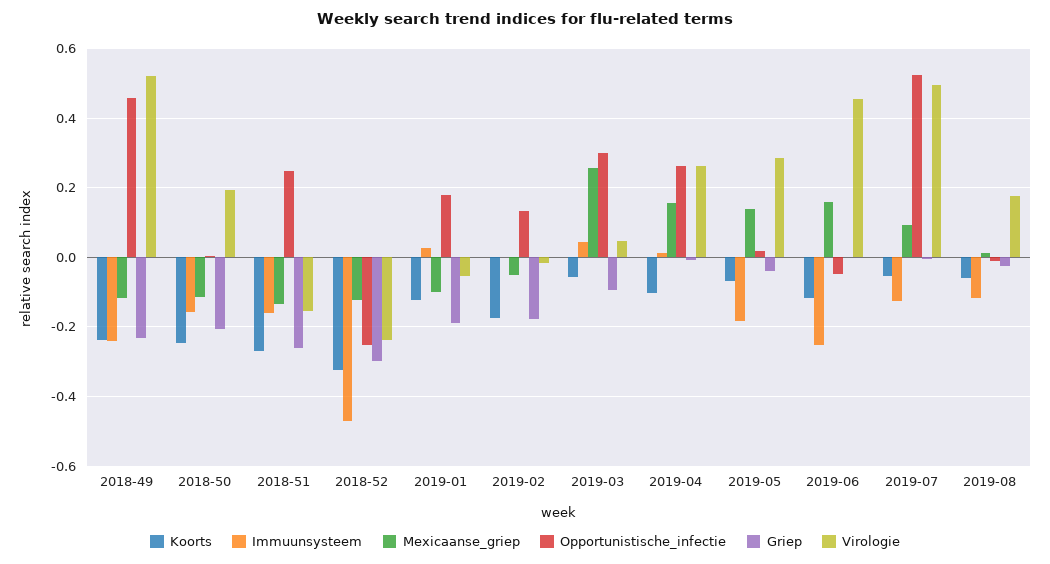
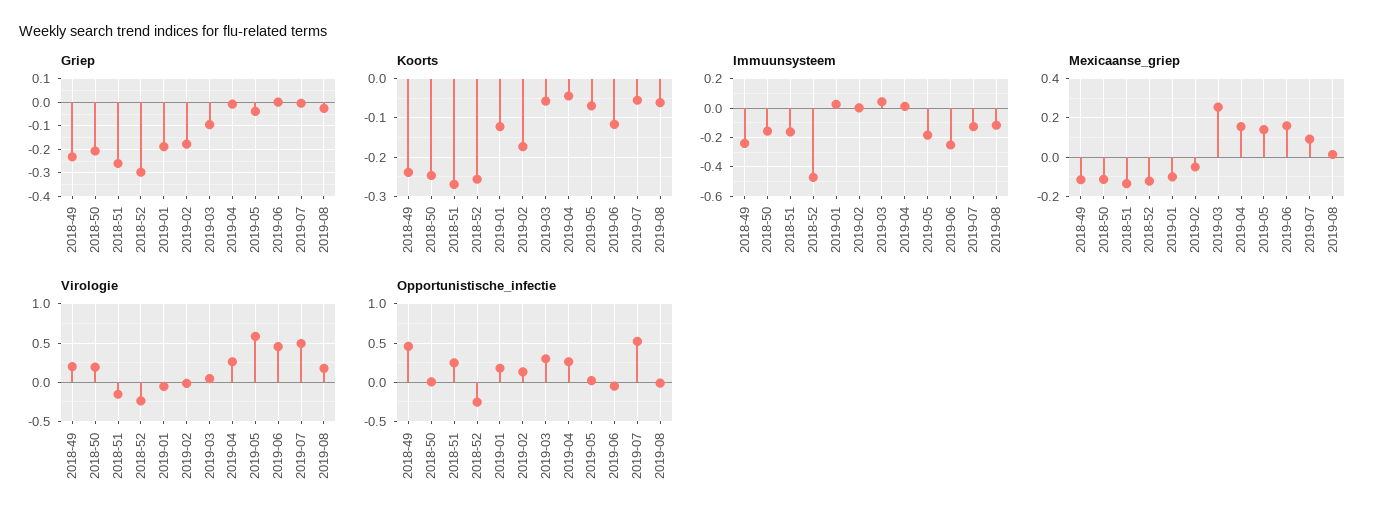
  {
    "Koorts": {
      "2018-49": -0.24,
      "2018-50": -0.24,
      "2018-51": -0.26,
-     "2018-52": -0.32,
+     "2018-52": -0.26,
      "2019-01": -0.12,
      "2019-02": -0.18,
      "2019-03": -0.06,
-     "2019-04": -0.1,
+     "2019-04": -0.04,
      "2019-05": -0.06,
      "2019-06": -0.12,
      "2019-07": -0.06,
      "2019-08": -0.06
    },
    "Immuunsysteem": {
      "2018-49": -0.24,
      "2018-50": -0.16,
      "2018-51": -0.16,
      "2018-52": -0.48,
      "2019-01": 0.02,
      "2019-02": 0,
      "2019-03": 0.04,
      "2019-04": 0.02,
      "2019-05": -0.18,
      "2019-06": -0.26,
      "2019-07": -0.12,
      "2019-08": -0.12
    },
    "Mexicaanse_griep": {
      "2018-49": -0.12,
      "2018-50": -0.12,
      "2018-51": -0.14,
      "2018-52": -0.12,
      "2019-01": -0.1,
      "2019-02": -0.06,
      "2019-03": 0.26,
      "2019-04": 0.16,
      "2019-05": 0.14,
      "2019-06": 0.16,
      "2019-07": 0.1,
      "2019-08": 0.02
    },
    "Opportunistische_infectie": {
      "2018-49": 0.46,
      "2018-50": 0,
      "2018-51": 0.24,
      "2018-52": -0.26,
      "2019-01": 0.18,
      "2019-02": 0.14,
      "2019-03": 0.3,
      "2019-04": 0.26,
      "2019-05": 0.02,
      "2019-06": -0.04,
      "2019-07": 0.52,
      "2019-08": -0.02
    },
    "Griep": {
      "2018-49": -0.24,
      "2018-50": -0.2,
      "2018-51": -0.26,
      "2018-52": -0.3,
      "2019-01": -0.18,
      "2019-02": -0.18,
      "2019-03": -0.1,
      "2019-04": 0,
      "2019-05": -0.04,
      "2019-06": 0,
      "2019-07": 0,
      "2019-08": -0.02
    },
    "Virologie": {
-     "2018-49": 0.52,
+     "2018-49": 0.2,
      "2018-50": 0.2,
      "2018-51": -0.16,
      "2018-52": -0.24,
      "2019-01": -0.06,
      "2019-02": -0.02,
      "2019-03": 0.04,
      "2019-04": 0.26,
-     "2019-05": 0.28,
+     "2019-05": 0.6,
      "2019-06": 0.46,
      "2019-07": 0.5,
      "2019-08": 0.18
    }
  }

